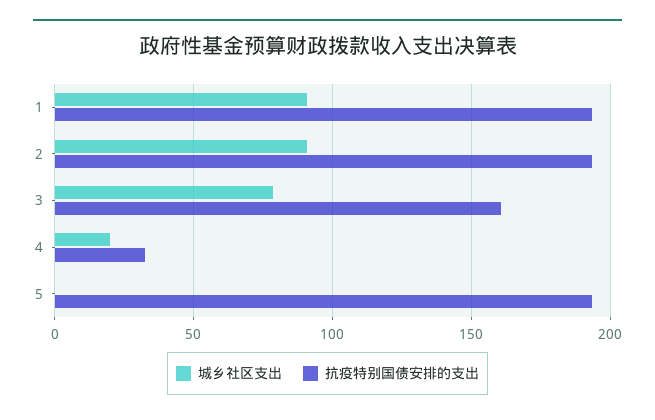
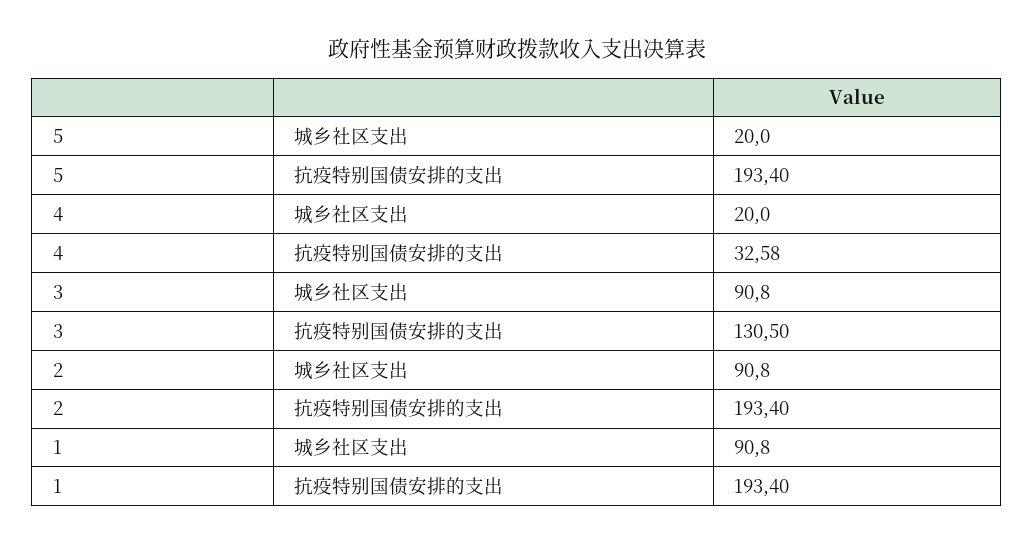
  {
    "城乡社区支出": {
      "1": 90.8,
      "2": 90.8,
-     "3": 80,
+     "3": 90.8,
      "4": 20,
-     "5": 0
+     "5": 20
    },
    "抗疫特别国债安排的支出": {
      "1": 193.4,
      "2": 193.4,
-     "3": 160,
+     "3": 130.5,
      "4": 32.58,
      "5": 193.4
    }
  }

